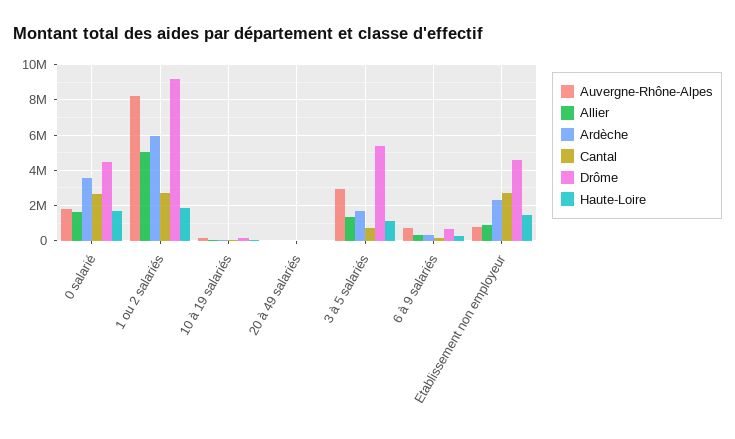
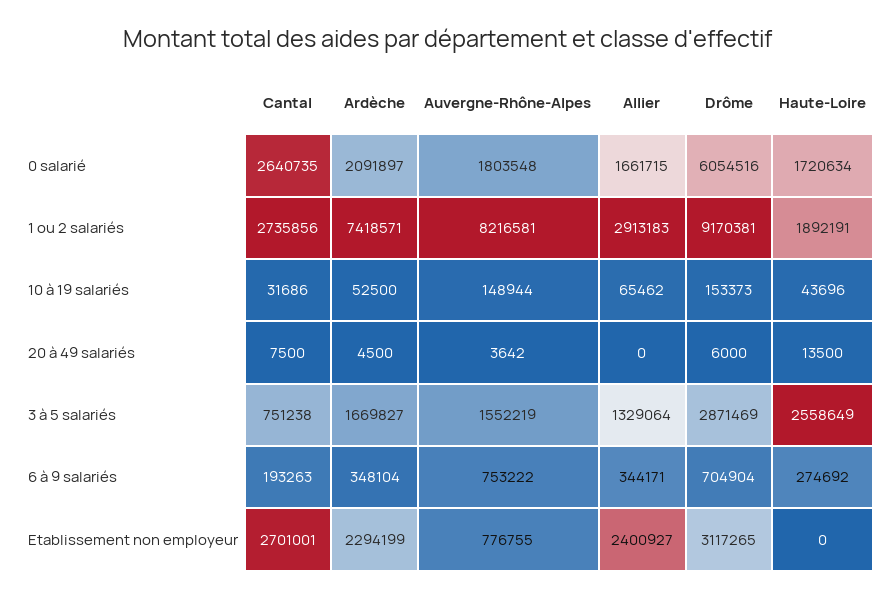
  {
    "Auvergne-Rhône-Alpes": {
      "0 salarié": 1803548,
      "1 ou 2 salariés": 8216581,
      "10 à 19 salariés": 148944,
      "20 à 49 salariés": 3642,
-     "3 à 5 salariés": 3000000,
+     "3 à 5 salariés": 1552219,
      "6 à 9 salariés": 753222,
      "Etablissement non employeur": 776755
    },
    "Allier": {
      "0 salarié": 1661715,
-     "1 ou 2 salariés": 5000000,
+     "1 ou 2 salariés": 2913183,
      "10 à 19 salariés": 65462,
      "20 à 49 salariés": 0,
      "3 à 5 salariés": 1329064,
      "6 à 9 salariés": 344171,
-     "Etablissement non employeur": 1000000
+     "Etablissement non employeur": 2400927
    },
    "Ardèche": {
-     "0 salarié": 3500000,
+     "0 salarié": 2091897,
-     "1 ou 2 salariés": 6000000,
+     "1 ou 2 salariés": 7418571,
      "10 à 19 salariés": 52500,
      "20 à 49 salariés": 4500,
      "3 à 5 salariés": 1669827,
      "6 à 9 salariés": 348104,
      "Etablissement non employeur": 2294199
    },
    "Cantal": {
      "0 salarié": 2640735,
      "1 ou 2 salariés": 2735856,
      "10 à 19 salariés": 31686,
      "20 à 49 salariés": 7500,
      "3 à 5 salariés": 751238,
      "6 à 9 salariés": 193263,
      "Etablissement non employeur": 2701001
    },
    "Drôme": {
-     "0 salarié": 4500000,
+     "0 salarié": 6054516,
      "1 ou 2 salariés": 9170381,
      "10 à 19 salariés": 153373,
      "20 à 49 salariés": 6000,
-     "3 à 5 salariés": 5500000,
+     "3 à 5 salariés": 2871469,
      "6 à 9 salariés": 704904,
-     "Etablissement non employeur": 4500000
+     "Etablissement non employeur": 3117265
    },
    "Haute-Loire": {
      "0 salarié": 1720634,
      "1 ou 2 salariés": 1892191,
      "10 à 19 salariés": 43696,
      "20 à 49 salariés": 13500,
-     "3 à 5 salariés": 1000000,
+     "3 à 5 salariés": 2558649,
      "6 à 9 salariés": 274692,
-     "Etablissement non employeur": 1500000
+     "Etablissement non employeur": 0
    }
  }

